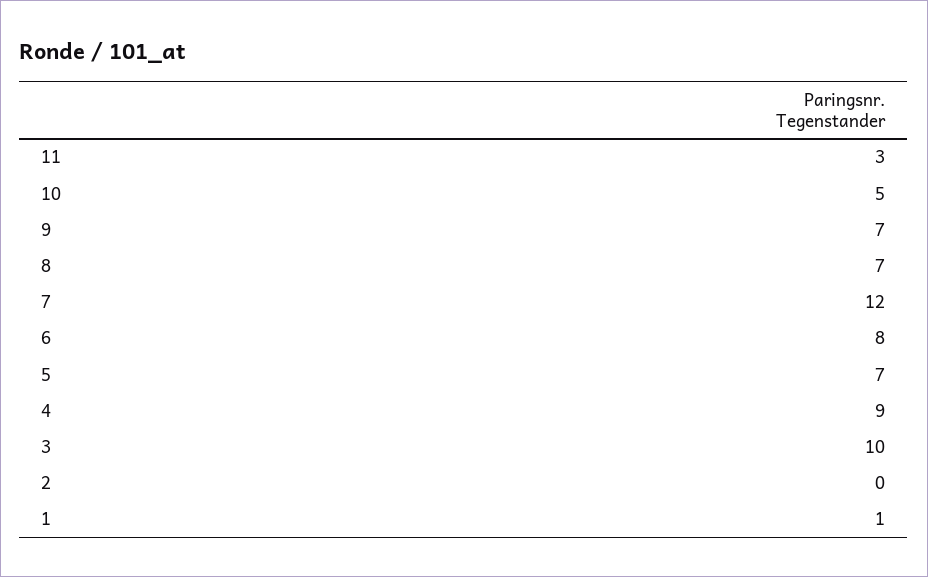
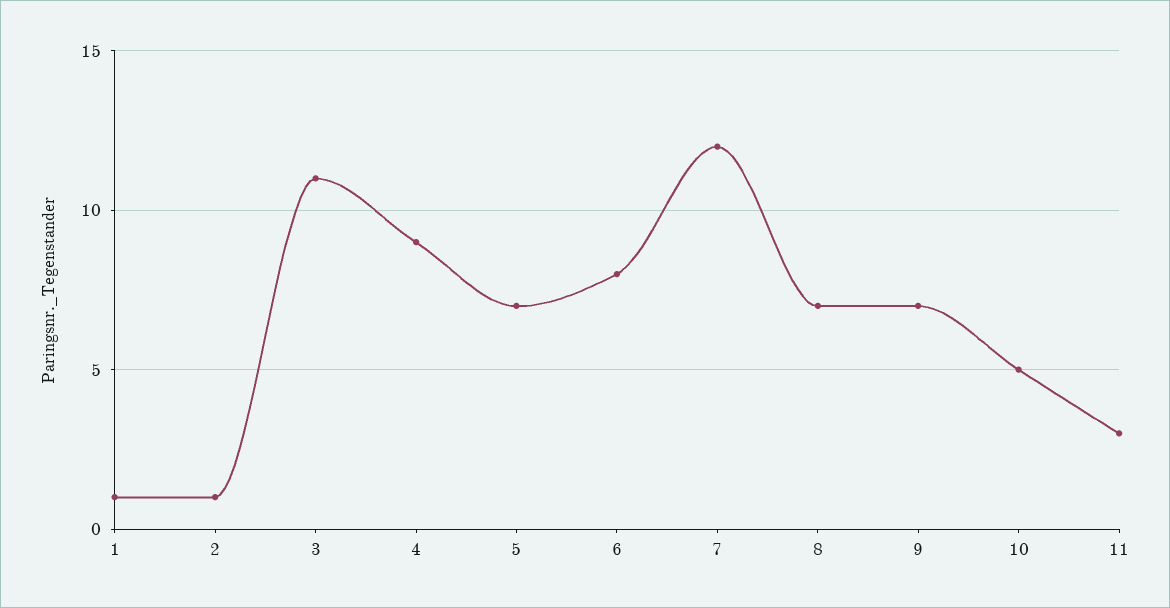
  {
    "11": 3,
    "10": 5,
    "9": 7,
    "8": 7,
    "7": 12,
    "6": 8,
    "5": 7,
    "4": 9,
-   "3": 10,
+   "3": 11,
-   "2": 0,
+   "2": 1,
    "1": 1
  }

